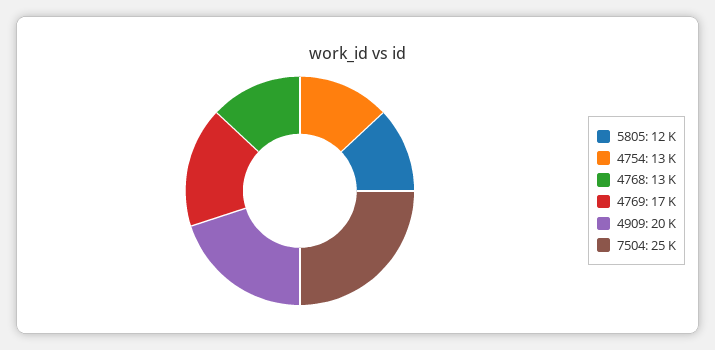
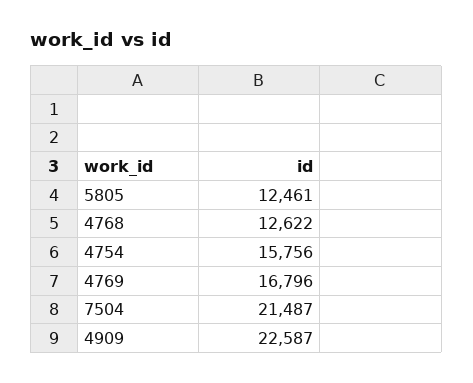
  {
    "5805": 12461,
-   "4754": 13000,
+   "4754": 15756,
    "4768": 12622,
    "4769": 16796,
-   "4909": 20000,
+   "4909": 22587,
-   "7504": 25000
+   "7504": 21487
  }

